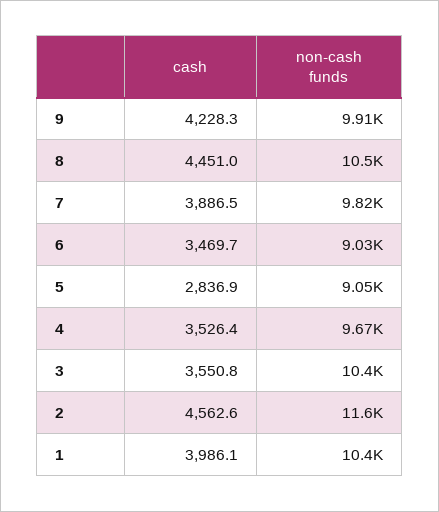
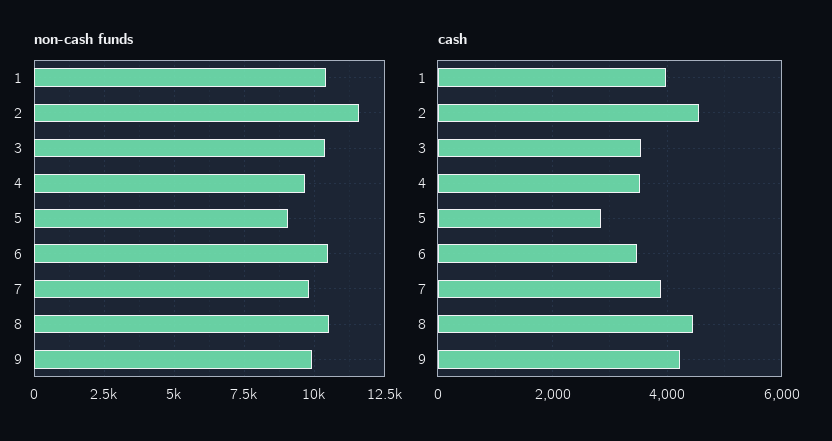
  {
    "cash": {
      "9": 4228.3,
      "8": 4451,
      "7": 3886.5,
      "6": 3469.7,
      "5": 2836.9,
      "4": 3526.4,
      "3": 3550.8,
      "2": 4562.6,
      "1": 3986.1
    },
    "non-cash funds": {
      "9": 9910,
      "8": 10500,
      "7": 9820,
-     "6": 9030,
+     "6": 10500,
      "5": 9050,
      "4": 9670,
      "3": 10400,
      "2": 11600,
      "1": 10400
    }
  }

